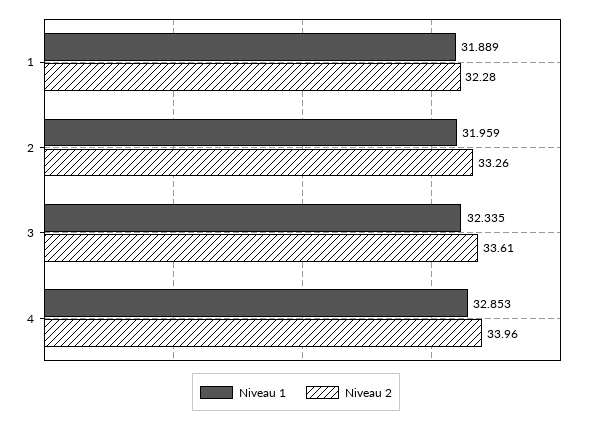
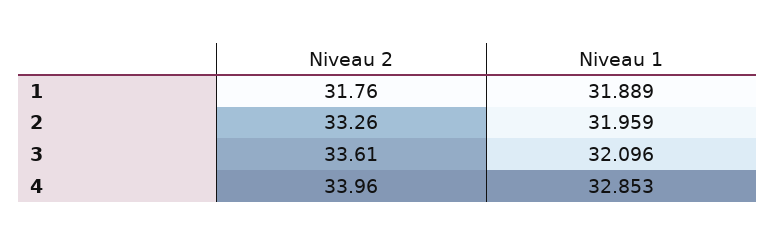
  {
    "Niveau 1": {
      "1": 31.889,
      "2": 31.959,
-     "3": 32.335,
+     "3": 32.096,
      "4": 32.853
    },
    "Niveau 2": {
-     "1": 32.28,
+     "1": 31.76,
      "2": 33.26,
      "3": 33.61,
      "4": 33.96
    }
  }

